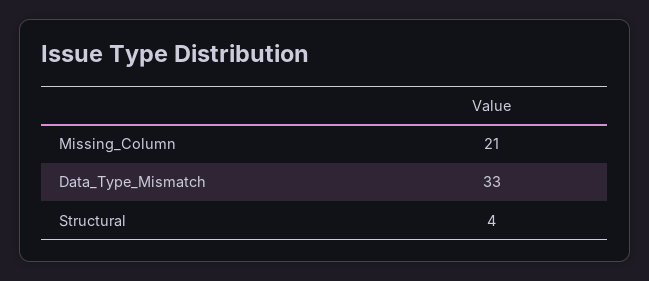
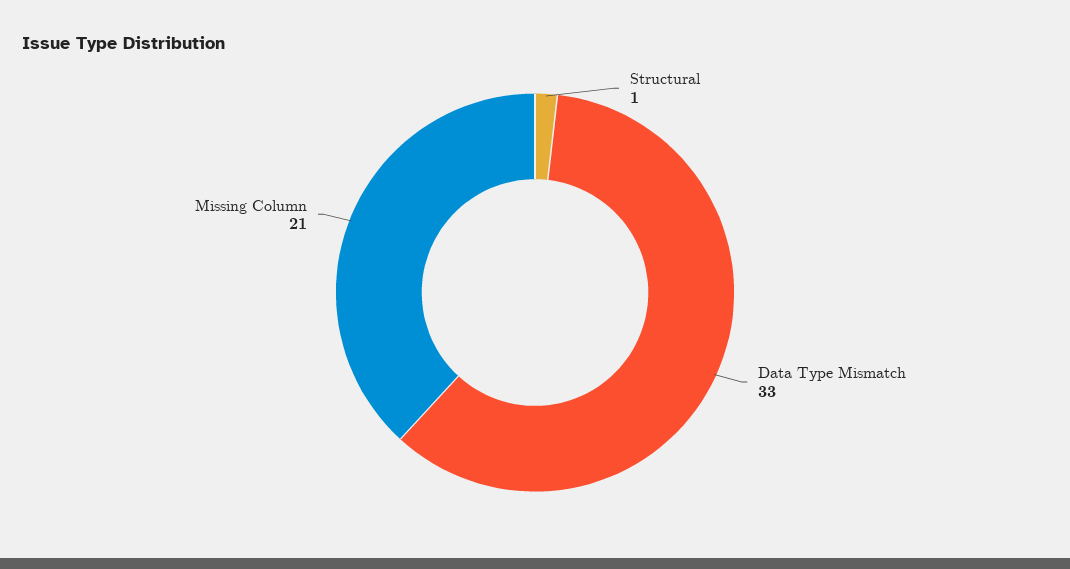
  {
    "Missing_Column": 21,
    "Data_Type_Mismatch": 33,
-   "Structural": 4
+   "Structural": 1
  }

